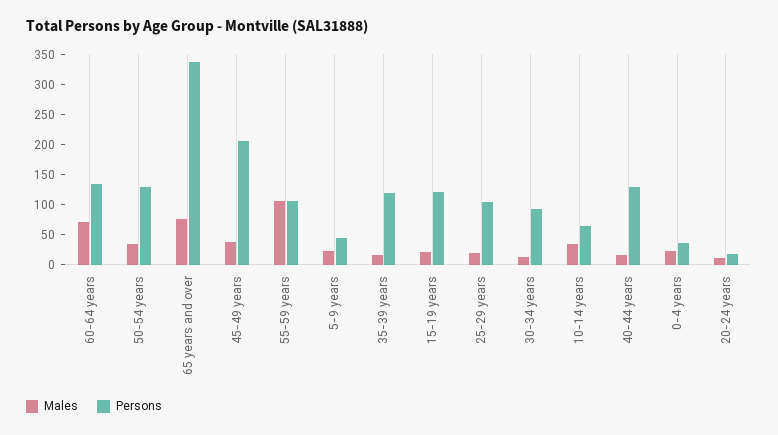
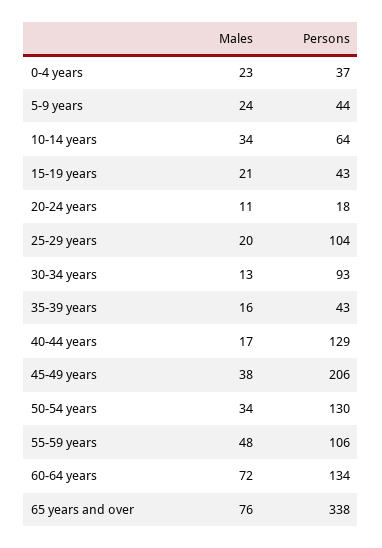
  {
    "Males": {
      "60-64 years": 72,
      "50-54 years": 34,
      "65 years and over": 76,
      "45-49 years": 38,
-     "55-59 years": 100,
+     "55-59 years": 48,
      "5-9 years": 24,
      "35-39 years": 16,
      "15-19 years": 21,
      "25-29 years": 20,
      "30-34 years": 13,
      "10-14 years": 34,
      "40-44 years": 17,
      "0-4 years": 23,
      "20-24 years": 11
    },
    "Persons": {
      "60-64 years": 134,
      "50-54 years": 130,
      "65 years and over": 338,
      "45-49 years": 206,
      "55-59 years": 106,
      "5-9 years": 44,
-     "35-39 years": 125,
+     "35-39 years": 43,
-     "15-19 years": 125,
+     "15-19 years": 43,
      "25-29 years": 104,
      "30-34 years": 93,
      "10-14 years": 64,
      "40-44 years": 129,
      "0-4 years": 37,
      "20-24 years": 18
    }
  }

